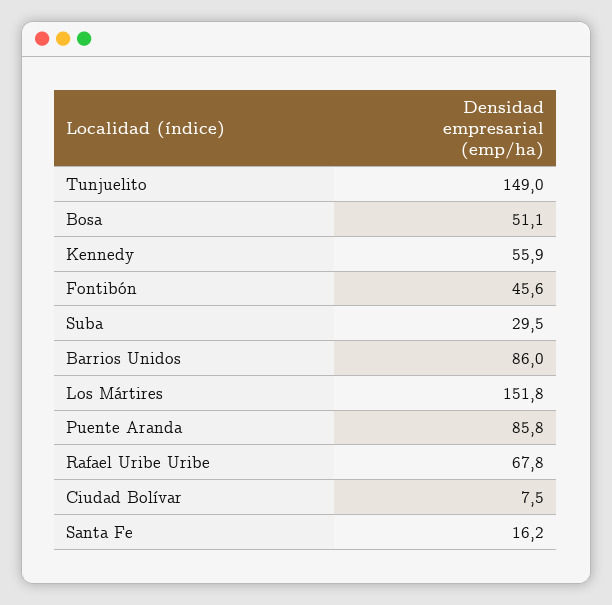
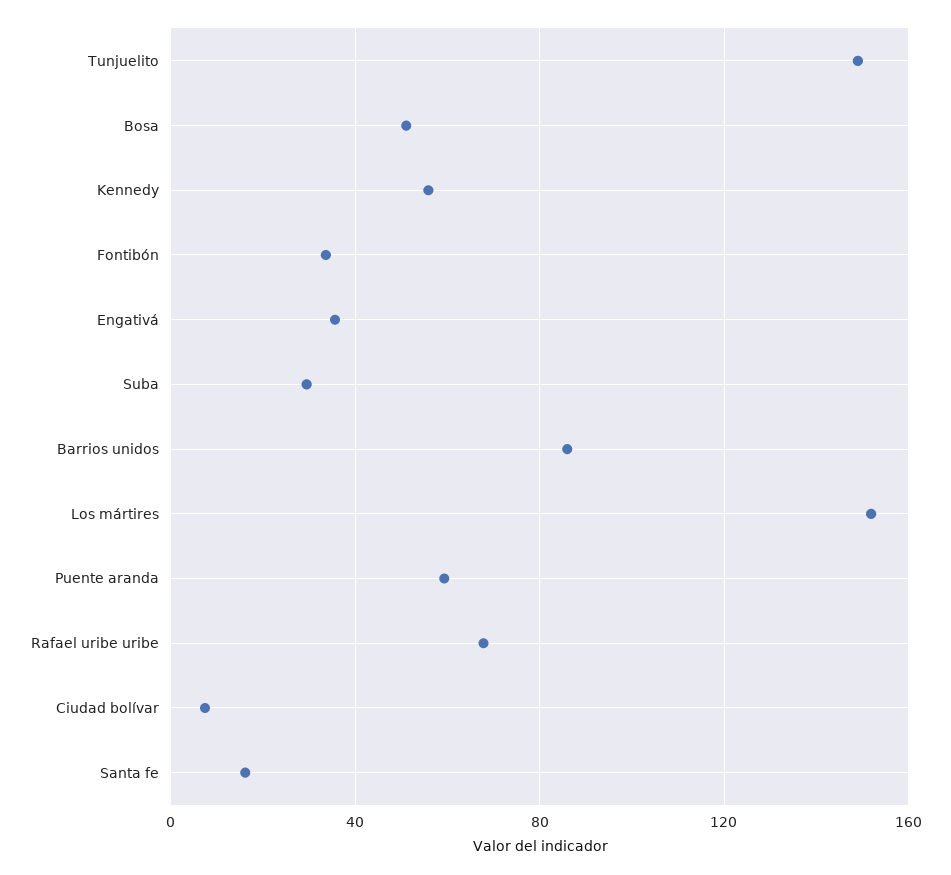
  {
    "Tunjuelito": 149,
    "Bosa": 51.1,
    "Kennedy": 55.9,
-   "Fontibón": 45.6,
+   "Fontibón": 35,
    "Suba": 29.5,
    "Barrios Unidos": 86,
    "Los Mártires": 151.8,
-   "Puente Aranda": 85.8,
+   "Puente Aranda": 60,
    "Rafael Uribe Uribe": 67.8,
    "Ciudad Bolívar": 7.5,
-   "Santa Fe": 16.2
+   "Santa Fe": 16.2,
+   "Engativá": 35
  }

